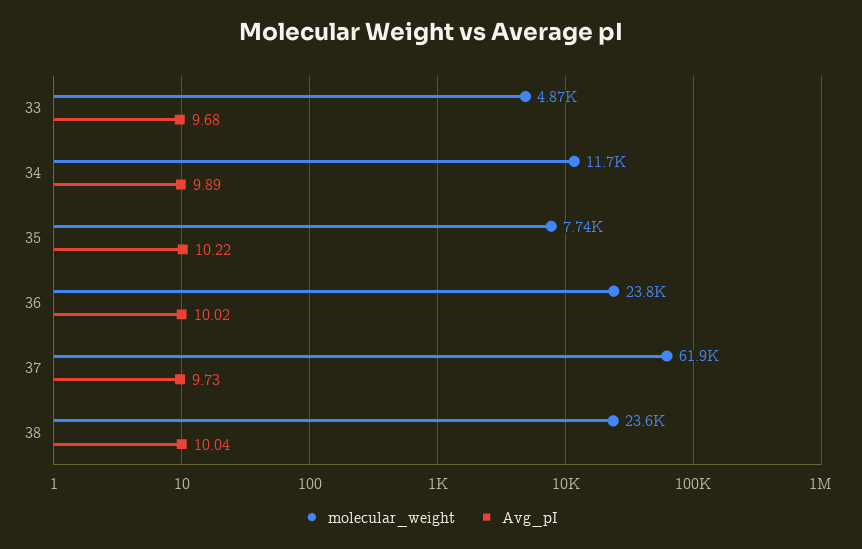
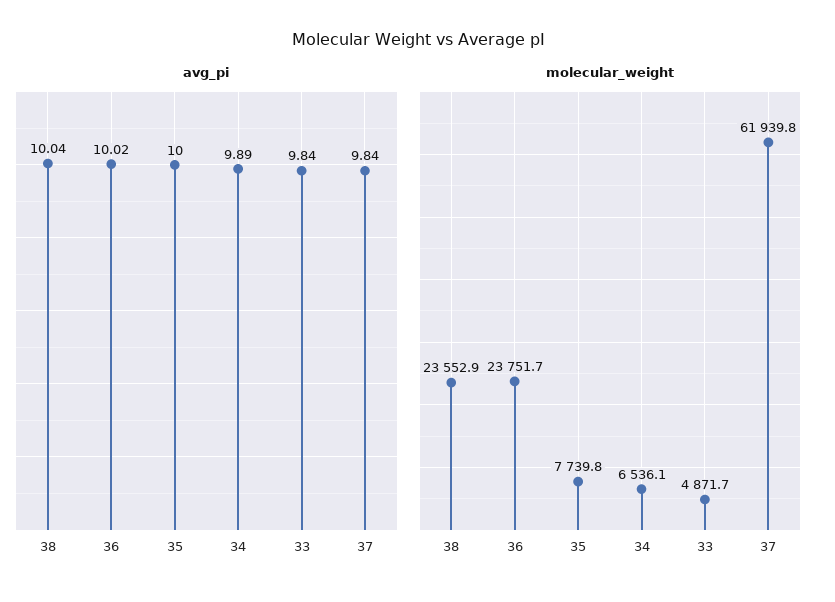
  {
    "molecular_weight": {
      "33": 4871.7,
-     "34": 11700,
+     "34": 6536.1,
      "35": 7739.8,
      "36": 23751.7,
      "37": 61939.8,
      "38": 23552.9
    },
    "Avg_pI": {
-     "33": 9.68,
+     "33": 9.84,
      "34": 9.89,
-     "35": 10.22,
+     "35": 10,
      "36": 10.02,
-     "37": 9.73,
+     "37": 9.84,
      "38": 10.04
    }
  }

